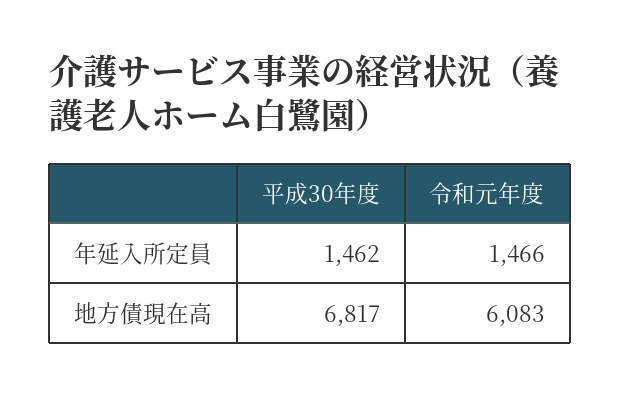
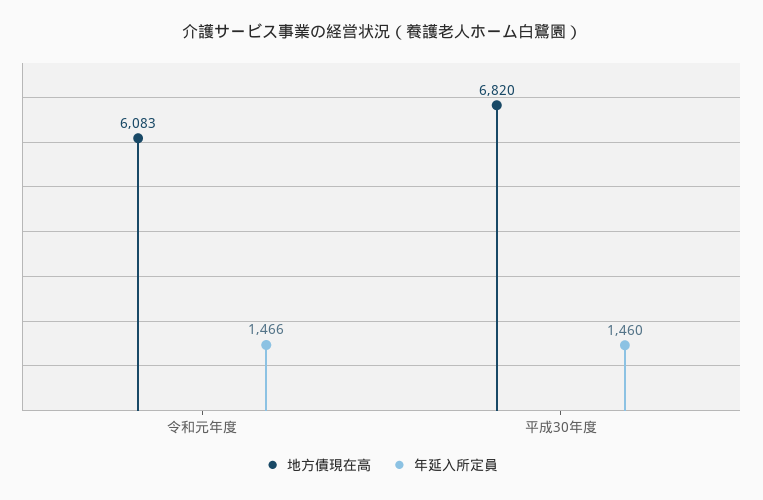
  {
    "年延入所定員": {
-     "平成30年度": 1462,
+     "平成30年度": 1460,
      "令和元年度": 1466
    },
    "地方債現在高": {
-     "平成30年度": 6817,
+     "平成30年度": 6820,
      "令和元年度": 6083
    }
  }

